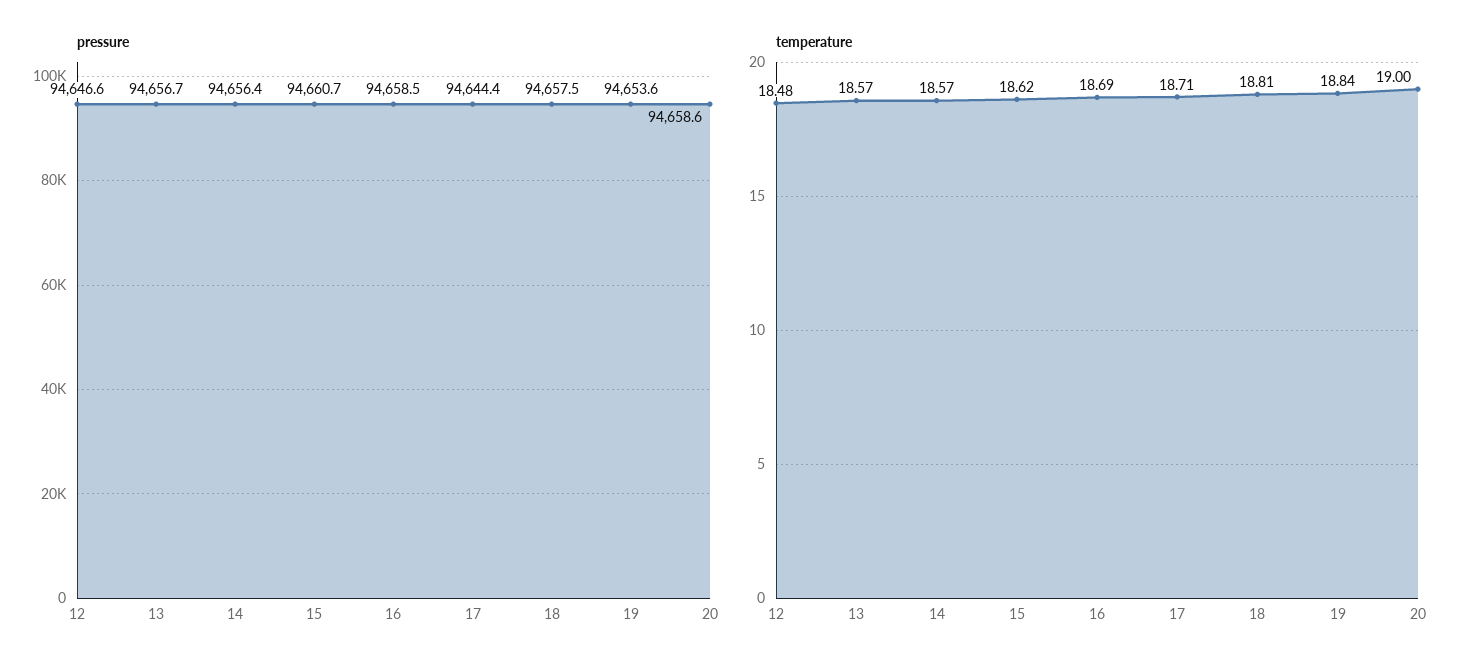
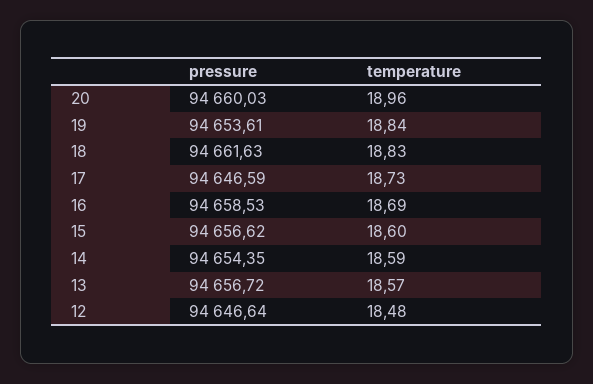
  {
    "pressure": {
      "12": 94646.64,
      "13": 94656.72,
-     "14": 94656.4,
+     "14": 94654.35,
-     "15": 94660.7,
+     "15": 94656.62,
      "16": 94658.53,
-     "17": 94644.4,
+     "17": 94646.59,
-     "18": 94657.5,
+     "18": 94661.63,
      "19": 94653.61,
-     "20": 94658.6
+     "20": 94660.03
    },
    "temperature": {
      "12": 18.48,
      "13": 18.57,
-     "14": 18.57,
+     "14": 18.59,
-     "15": 18.62,
+     "15": 18.6,
      "16": 18.69,
-     "17": 18.71,
+     "17": 18.73,
-     "18": 18.81,
+     "18": 18.83,
      "19": 18.84,
-     "20": 19
+     "20": 18.96
    }
  }

